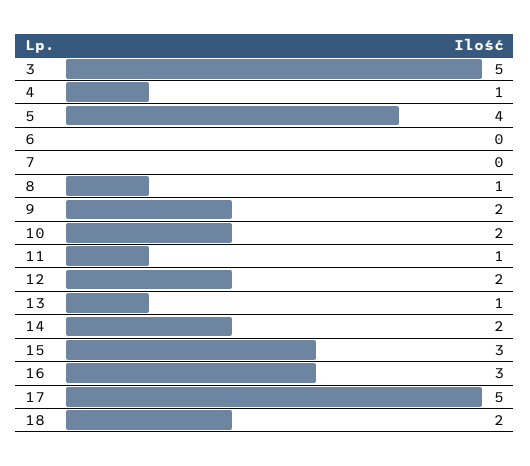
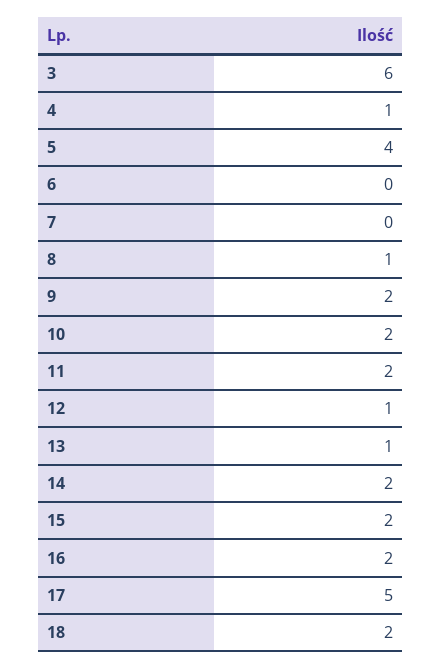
  {
-   "3": 5,
+   "3": 6,
    "4": 1,
    "5": 4,
    "6": 0,
    "7": 0,
    "8": 1,
    "9": 2,
    "10": 2,
-   "11": 1,
+   "11": 2,
-   "12": 2,
+   "12": 1,
    "13": 1,
    "14": 2,
-   "15": 3,
+   "15": 2,
-   "16": 3,
+   "16": 2,
    "17": 5,
    "18": 2
  }

